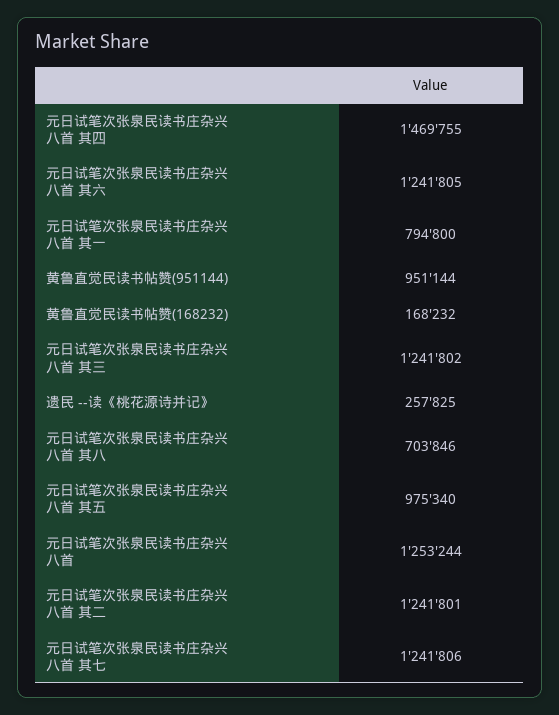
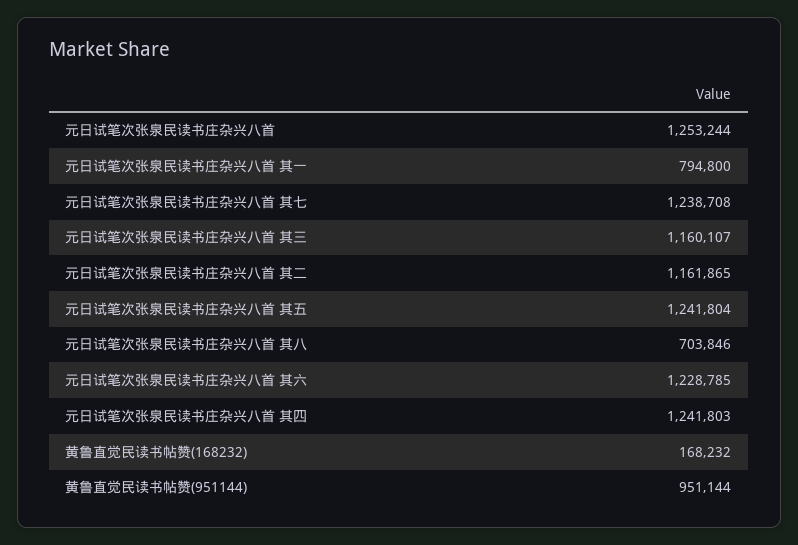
  {
-   "元日试笔次张泉民读书庄杂兴八首 其四": 1469755,
+   "元日试笔次张泉民读书庄杂兴八首 其四": 1241803,
-   "元日试笔次张泉民读书庄杂兴八首 其六": 1241805,
+   "元日试笔次张泉民读书庄杂兴八首 其六": 1228785,
    "元日试笔次张泉民读书庄杂兴八首 其一": 794800,
    "黄鲁直觉民读书帖赞(951144)": 951144,
    "黄鲁直觉民读书帖赞(168232)": 168232,
-   "元日试笔次张泉民读书庄杂兴八首 其三": 1241802,
+   "元日试笔次张泉民读书庄杂兴八首 其三": 1160107,
-   "遗民 --读《桃花源诗并记》": 257825,
    "元日试笔次张泉民读书庄杂兴八首 其八": 703846,
-   "元日试笔次张泉民读书庄杂兴八首 其五": 975340,
+   "元日试笔次张泉民读书庄杂兴八首 其五": 1241804,
    "元日试笔次张泉民读书庄杂兴八首": 1253244,
-   "元日试笔次张泉民读书庄杂兴八首 其二": 1241801,
+   "元日试笔次张泉民读书庄杂兴八首 其二": 1161865,
-   "元日试笔次张泉民读书庄杂兴八首 其七": 1241806
+   "元日试笔次张泉民读书庄杂兴八首 其七": 1238708
  }

